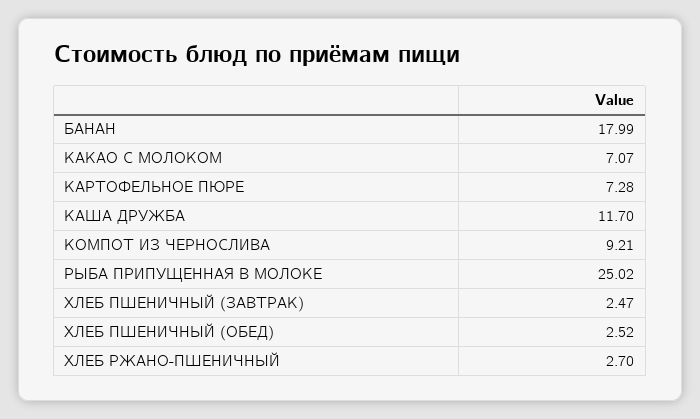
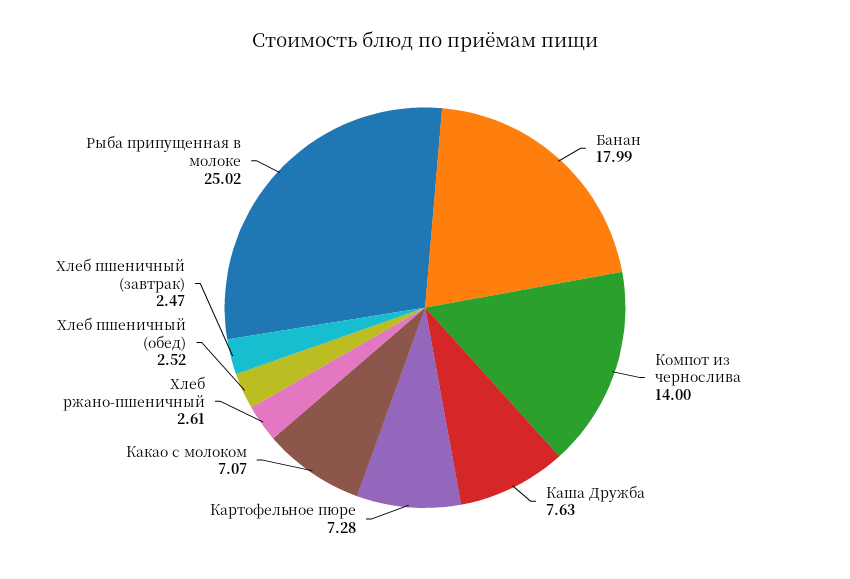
  {
    "БАНАН": 17.99,
    "КАКАО С МОЛОКОМ": 7.07,
    "КАРТОФЕЛЬНОЕ ПЮРЕ": 7.28,
-   "КАША ДРУЖБА": 11.7,
+   "КАША ДРУЖБА": 7.63,
-   "КОМПОТ ИЗ ЧЕРНОСЛИВА": 9.21,
+   "КОМПОТ ИЗ ЧЕРНОСЛИВА": 14,
    "РЫБА ПРИПУЩЕННАЯ В МОЛОКЕ": 25.02,
    "ХЛЕБ ПШЕНИЧНЫЙ (ЗАВТРАК)": 2.47,
    "ХЛЕБ ПШЕНИЧНЫЙ (ОБЕД)": 2.52,
-   "ХЛЕБ РЖАНО-ПШЕНИЧНЫЙ": 2.7
+   "ХЛЕБ РЖАНО-ПШЕНИЧНЫЙ": 2.61
  }

